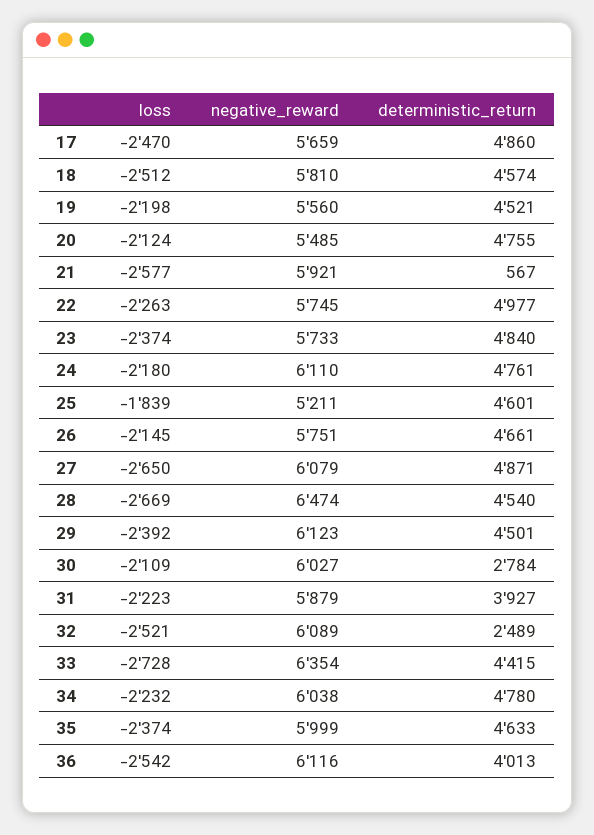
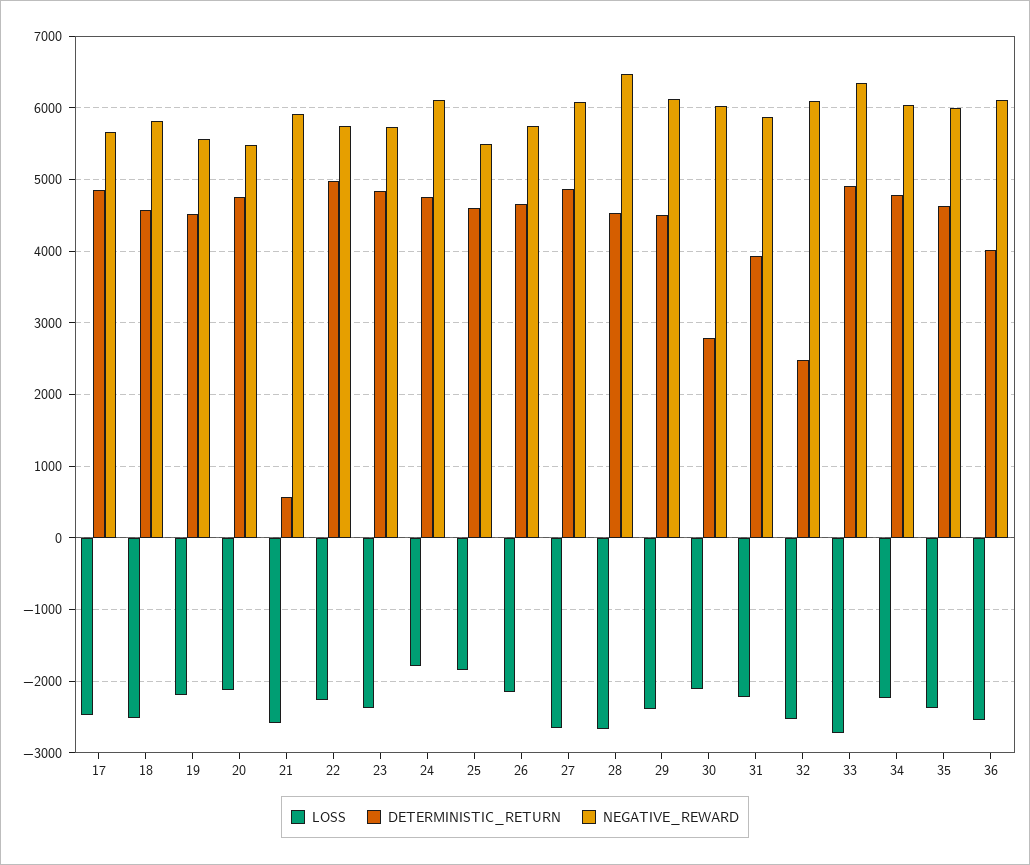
  {
    "loss": {
      "17": -2470,
      "18": -2512,
      "19": -2198,
      "20": -2124,
      "21": -2577,
      "22": -2263,
      "23": -2374,
-     "24": -2180,
+     "24": -1800,
      "25": -1839,
      "26": -2145,
      "27": -2650,
      "28": -2669,
      "29": -2392,
      "30": -2109,
      "31": -2223,
      "32": -2521,
      "33": -2728,
      "34": -2232,
      "35": -2374,
      "36": -2542
    },
    "negative_reward": {
      "17": 5659,
      "18": 5810,
      "19": 5560,
      "20": 5485,
      "21": 5921,
      "22": 5745,
      "23": 5733,
      "24": 6110,
-     "25": 5211,
+     "25": 5500,
      "26": 5751,
      "27": 6079,
      "28": 6474,
      "29": 6123,
      "30": 6027,
      "31": 5879,
      "32": 6089,
      "33": 6354,
      "34": 6038,
      "35": 5999,
      "36": 6116
    },
    "deterministic_return": {
      "17": 4860,
      "18": 4574,
      "19": 4521,
      "20": 4755,
      "21": 567,
      "22": 4977,
      "23": 4840,
      "24": 4761,
      "25": 4601,
      "26": 4661,
      "27": 4871,
      "28": 4540,
      "29": 4501,
      "30": 2784,
      "31": 3927,
      "32": 2489,
-     "33": 4415,
+     "33": 4900,
      "34": 4780,
      "35": 4633,
      "36": 4013
    }
  }

